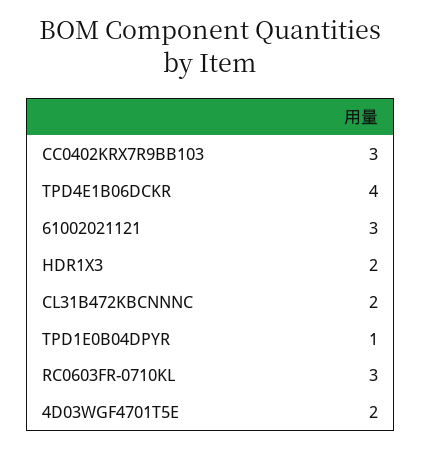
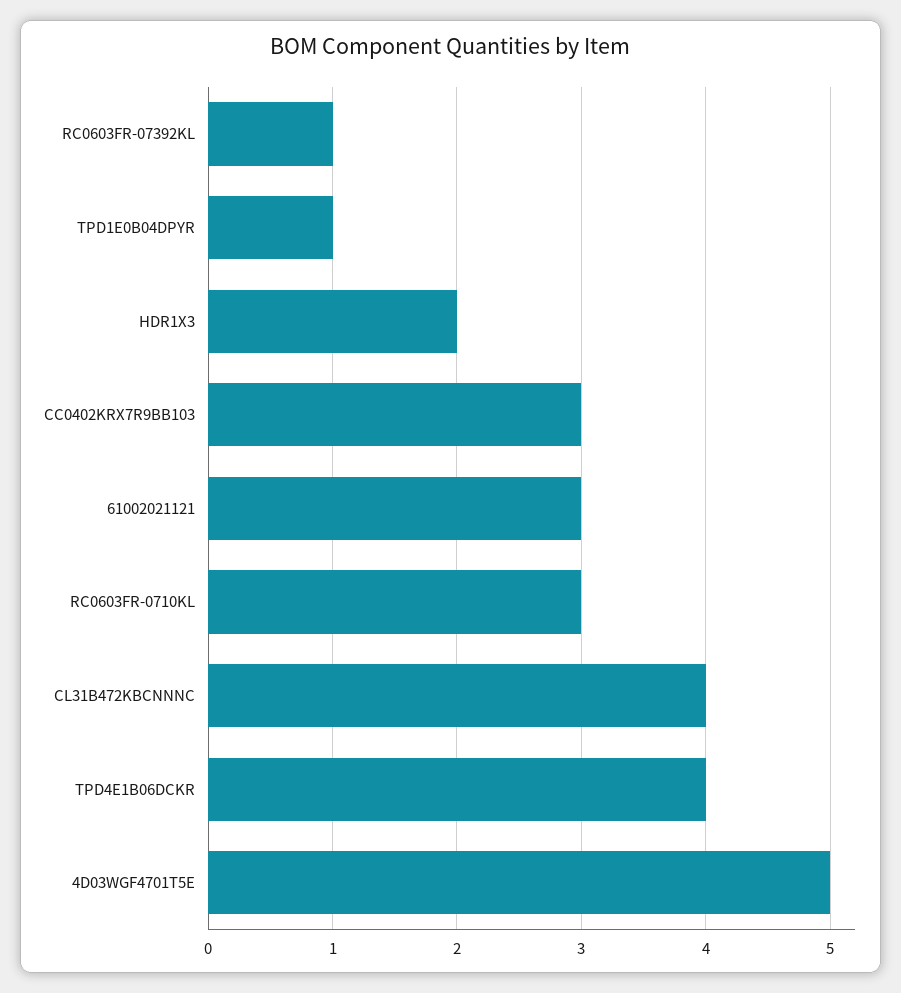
  {
    "CC0402KRX7R9BB103": 3,
    "TPD4E1B06DCKR": 4,
    "61002021121": 3,
    "HDR1X3": 2,
-   "CL31B472KBCNNNC": 2,
+   "CL31B472KBCNNNC": 4,
    "TPD1E0B04DPYR": 1,
    "RC0603FR-0710KL": 3,
-   "4D03WGF4701T5E": 2
+   "4D03WGF4701T5E": 5,
+   "RC0603FR-07392KL": 1
  }

